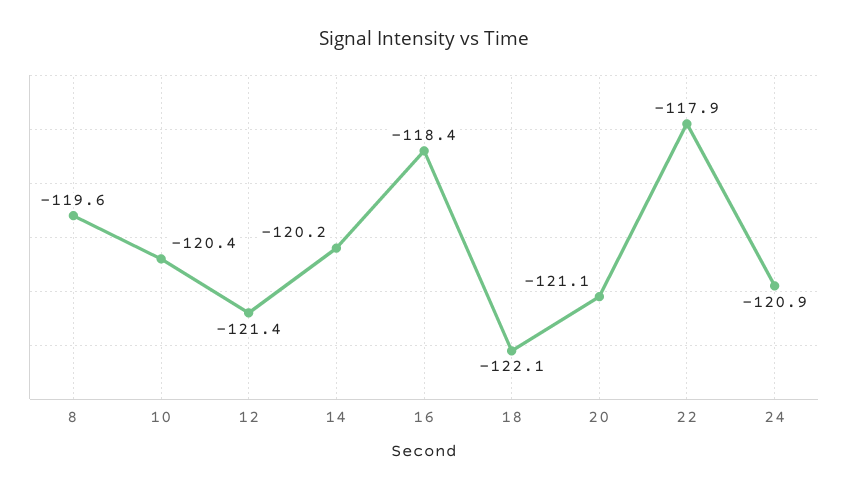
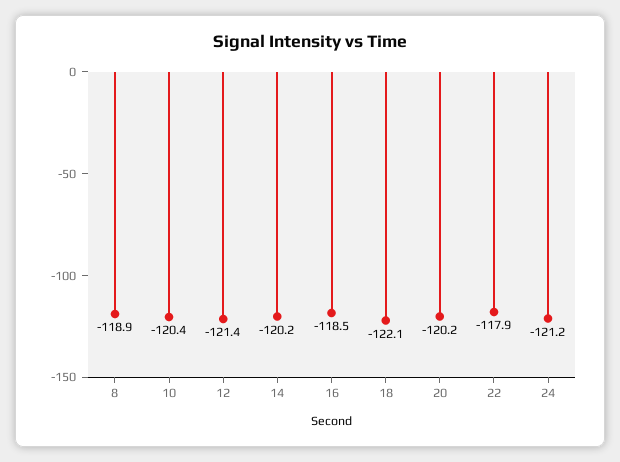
  {
-   "8": -119.6,
+   "8": -118.9,
    "10": -120.4,
    "12": -121.4,
    "14": -120.2,
-   "16": -118.4,
+   "16": -118.5,
    "18": -122.1,
-   "20": -121.1,
+   "20": -120.2,
    "22": -117.9,
-   "24": -120.9
+   "24": -121.2
  }

